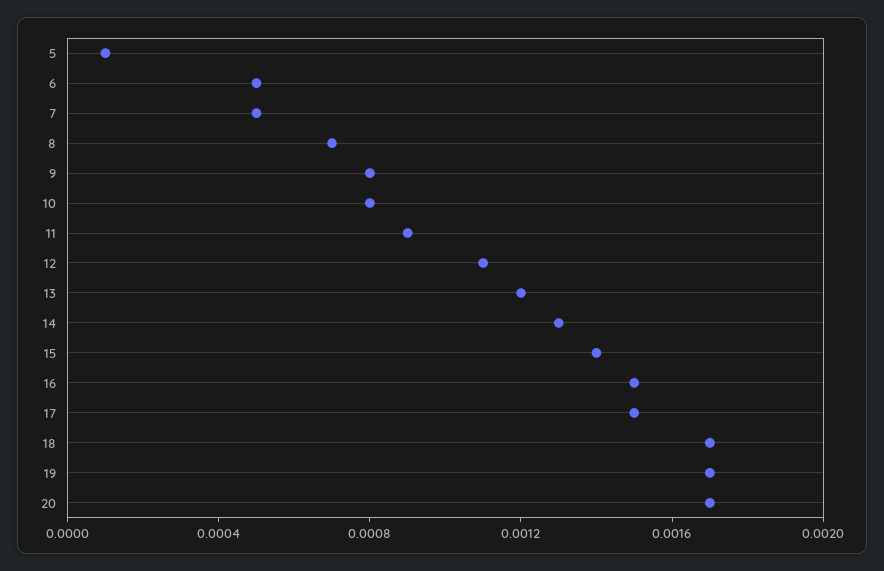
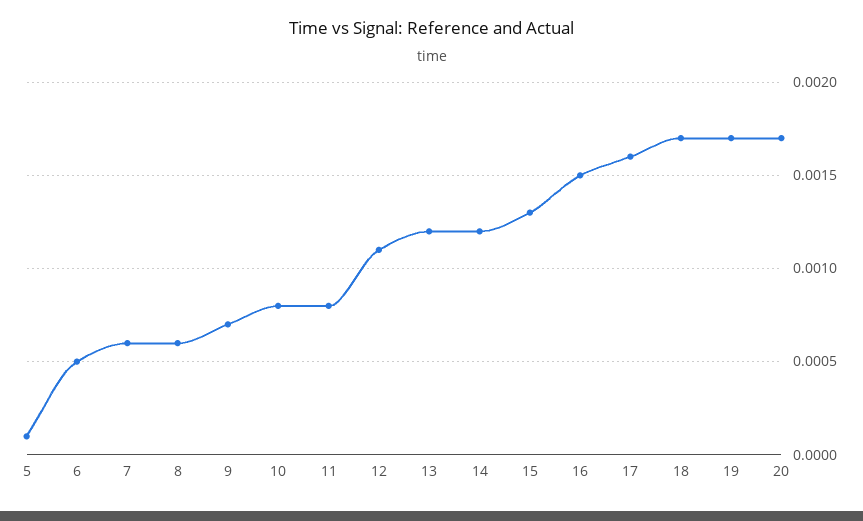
  {
    "5": 0.0001,
    "6": 0.0005,
-   "7": 0.0005,
+   "7": 0.0006,
-   "8": 0.0007,
+   "8": 0.0006,
-   "9": 0.0008,
+   "9": 0.0007,
    "10": 0.0008,
-   "11": 0.0009,
+   "11": 0.0008,
    "12": 0.0011,
    "13": 0.0012,
-   "14": 0.0013,
+   "14": 0.0012,
-   "15": 0.0014,
+   "15": 0.0013,
    "16": 0.0015,
-   "17": 0.0015,
+   "17": 0.0016,
    "18": 0.0017,
    "19": 0.0017,
    "20": 0.0017
  }

